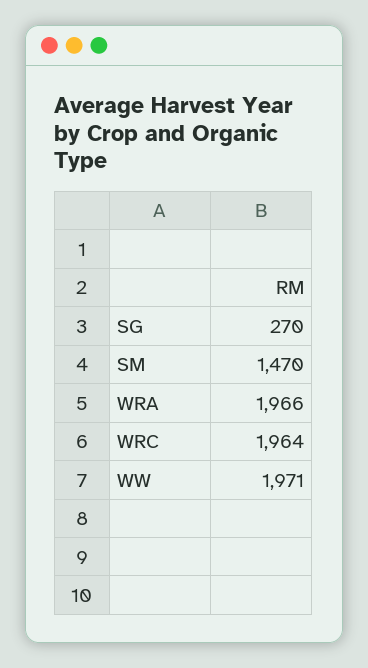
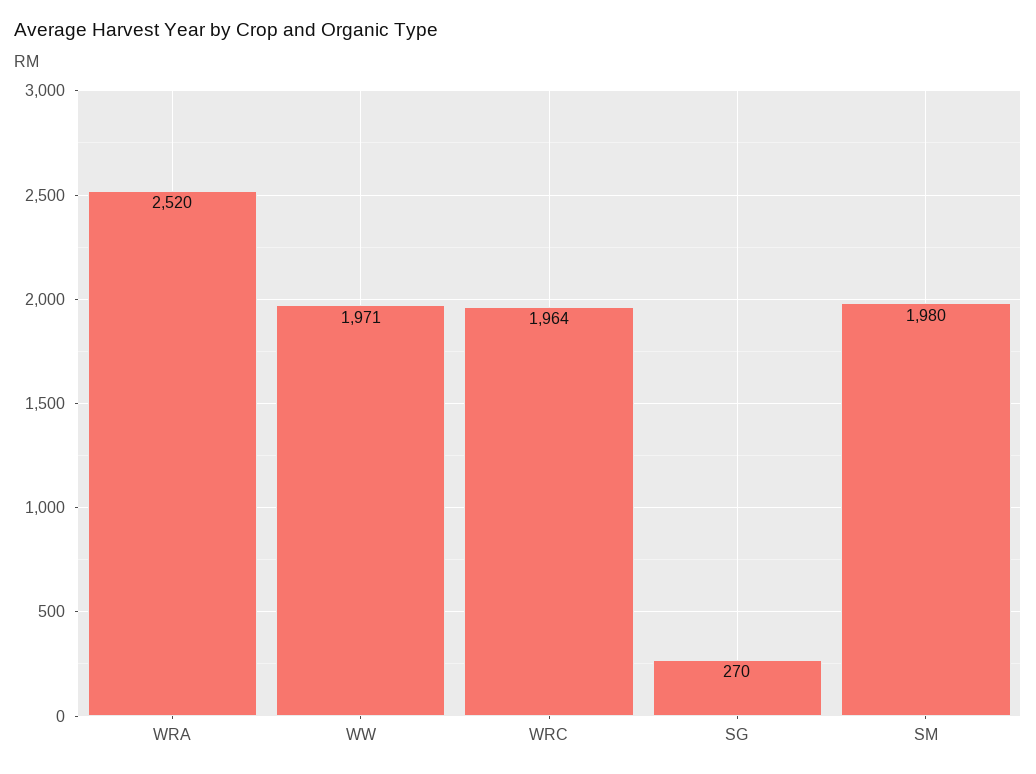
  {
    "SG": 270,
-   "SM": 1470,
+   "SM": 1980,
-   "WRA": 1966,
+   "WRA": 2520,
    "WRC": 1964,
    "WW": 1971
  }

